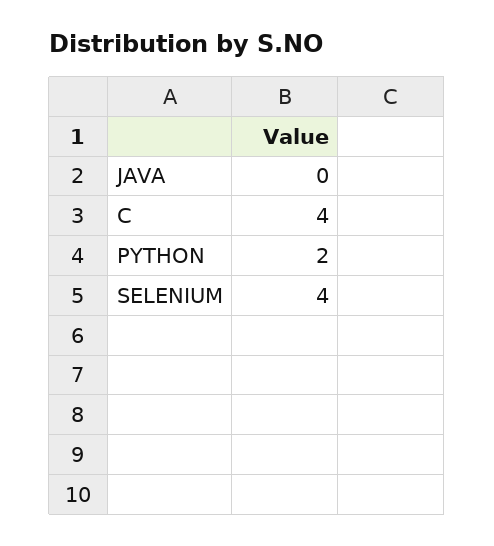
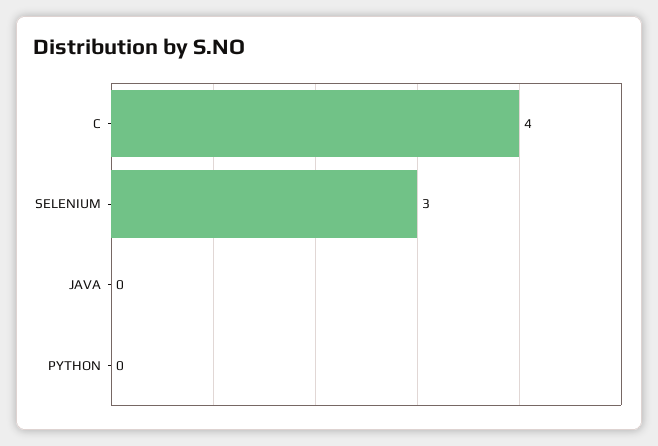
  {
    "JAVA": 0,
    "C": 4,
-   "PYTHON": 2,
+   "PYTHON": 0,
-   "SELENIUM": 4
+   "SELENIUM": 3
  }

